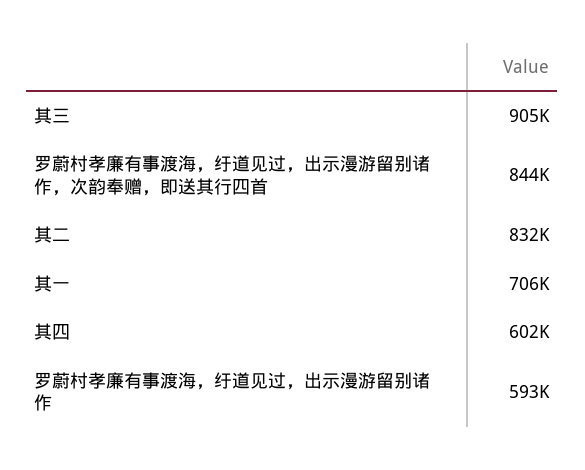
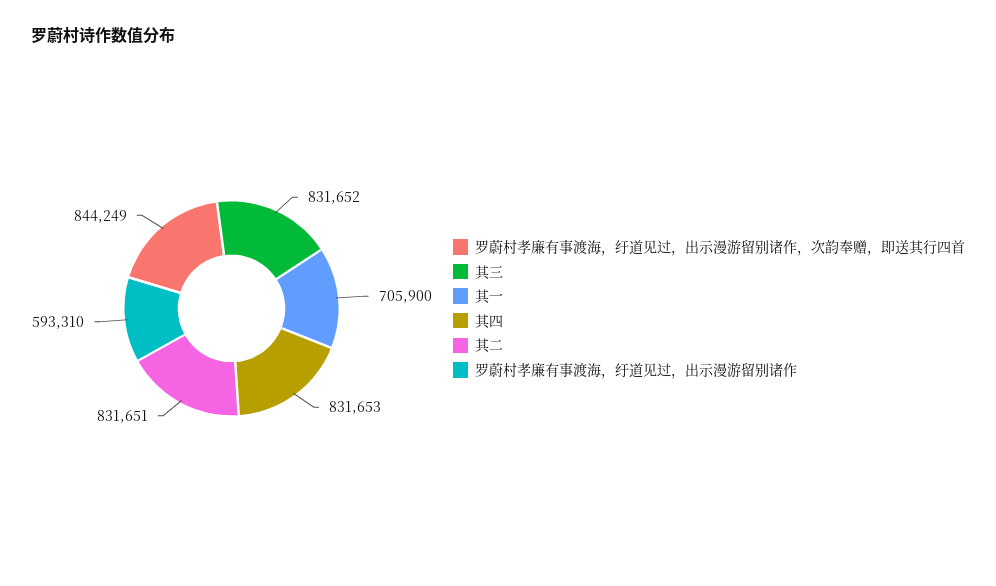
  {
-   "其三": 905000,
+   "其三": 831652,
    "罗蔚村孝廉有事渡海，纡道见过，出示漫游留别诸作，次韵奉赠，即送其行四首": 844249,
    "其二": 831651,
    "其一": 705900,
-   "其四": 602000,
+   "其四": 831653,
    "罗蔚村孝廉有事渡海，纡道见过，出示漫游留别诸作": 593310
  }

